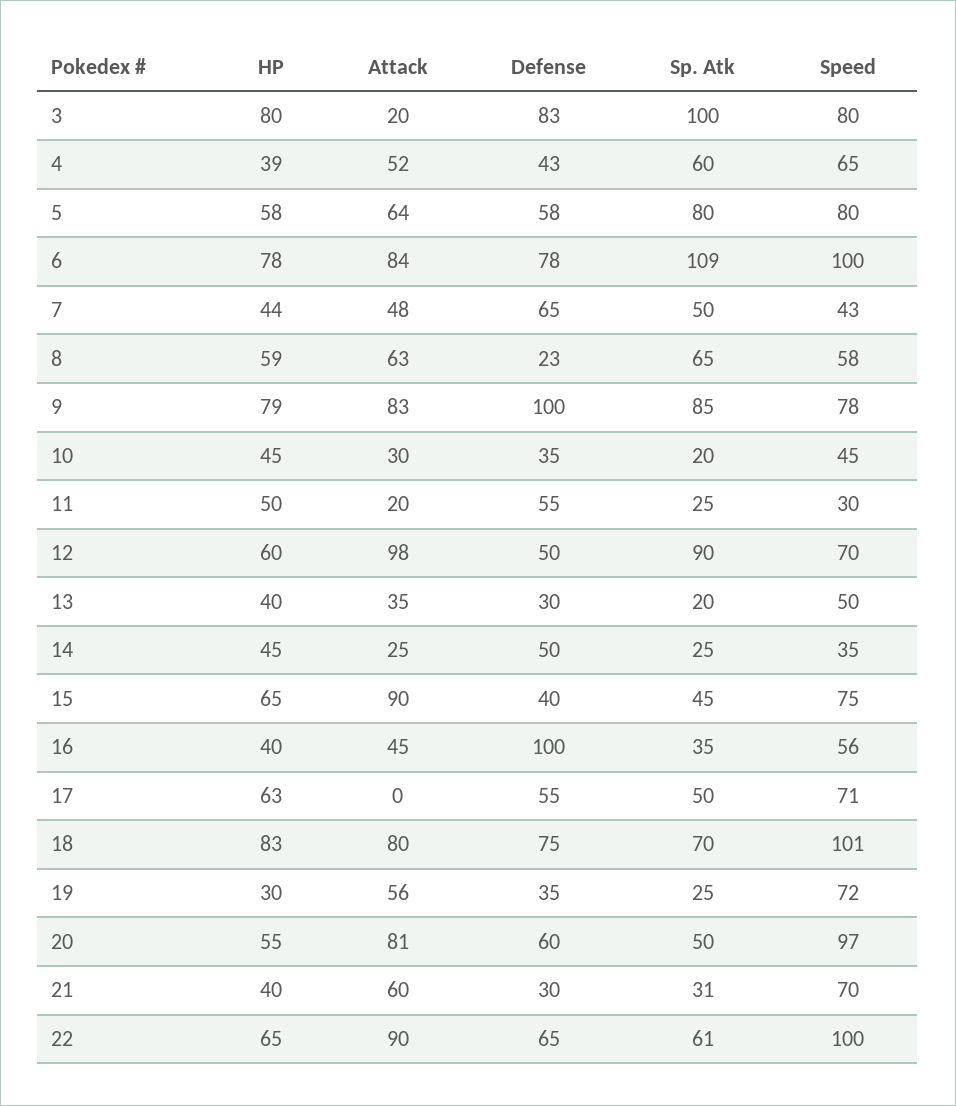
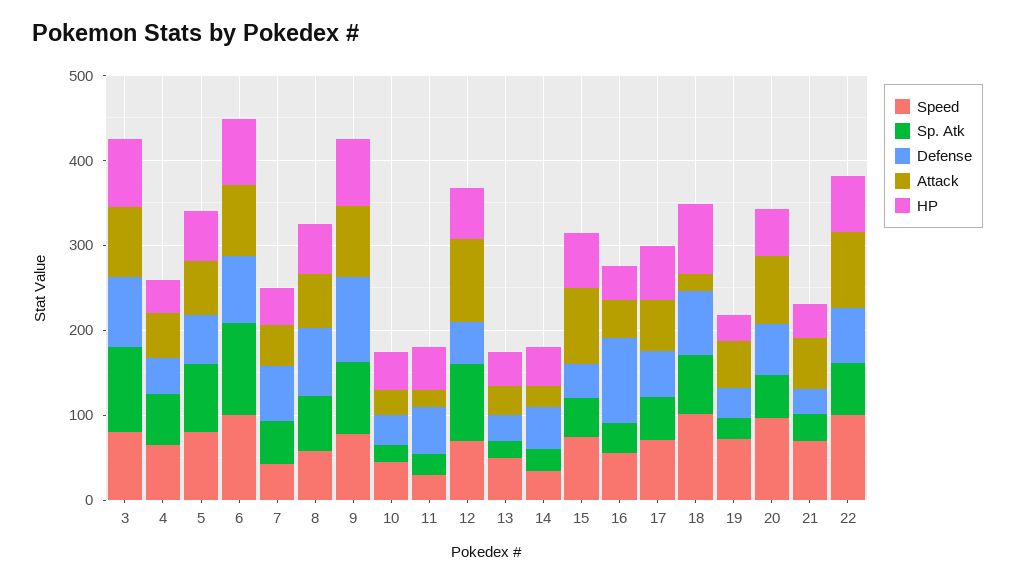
  {
    "HP": {
      "3": 80,
      "4": 39,
      "5": 58,
      "6": 78,
      "7": 44,
      "8": 59,
      "9": 79,
      "10": 45,
      "11": 50,
      "12": 60,
      "13": 40,
      "14": 45,
      "15": 65,
      "16": 40,
      "17": 63,
      "18": 83,
      "19": 30,
      "20": 55,
      "21": 40,
      "22": 65
    },
    "Attack": {
-     "3": 20,
+     "3": 80,
      "4": 52,
      "5": 64,
      "6": 84,
      "7": 48,
      "8": 63,
      "9": 83,
      "10": 30,
      "11": 20,
      "12": 98,
      "13": 35,
      "14": 25,
      "15": 90,
      "16": 45,
-     "17": 0,
+     "17": 60,
-     "18": 80,
+     "18": 20,
      "19": 56,
      "20": 81,
      "21": 60,
      "22": 90
    },
    "Defense": {
      "3": 83,
      "4": 43,
      "5": 58,
      "6": 78,
      "7": 65,
-     "8": 23,
+     "8": 80,
      "9": 100,
      "10": 35,
      "11": 55,
      "12": 50,
      "13": 30,
      "14": 50,
      "15": 40,
      "16": 100,
      "17": 55,
      "18": 75,
      "19": 35,
      "20": 60,
      "21": 30,
      "22": 65
    },
    "Sp. Atk": {
      "3": 100,
      "4": 60,
      "5": 80,
      "6": 109,
      "7": 50,
      "8": 65,
      "9": 85,
      "10": 20,
      "11": 25,
      "12": 90,
      "13": 20,
      "14": 25,
      "15": 45,
      "16": 35,
      "17": 50,
      "18": 70,
      "19": 25,
      "20": 50,
      "21": 31,
      "22": 61
    },
    "Speed": {
      "3": 80,
      "4": 65,
      "5": 80,
      "6": 100,
      "7": 43,
      "8": 58,
      "9": 78,
      "10": 45,
      "11": 30,
      "12": 70,
      "13": 50,
      "14": 35,
      "15": 75,
      "16": 56,
      "17": 71,
      "18": 101,
      "19": 72,
      "20": 97,
      "21": 70,
      "22": 100
    }
  }

